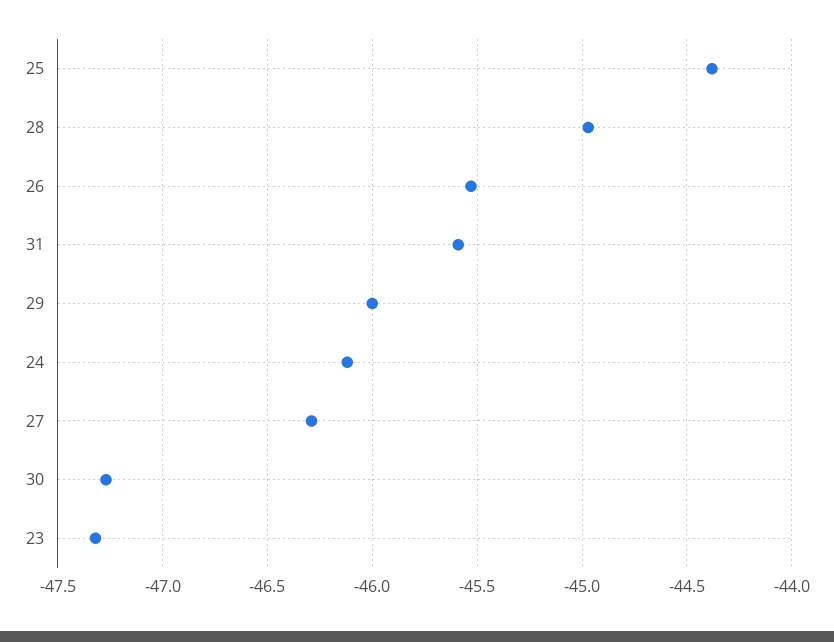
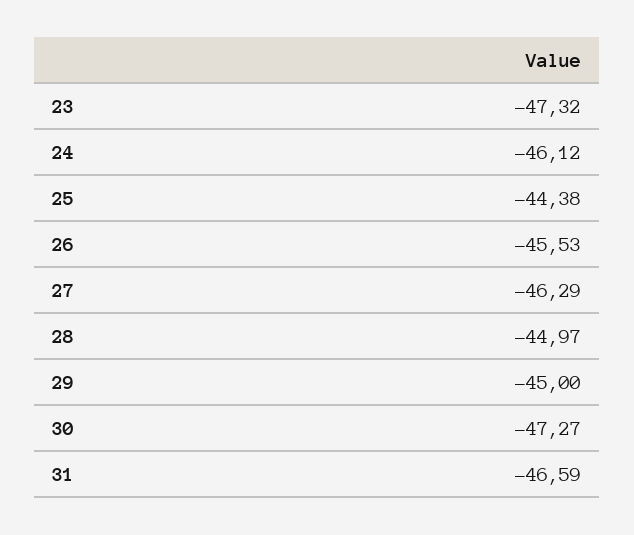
  {
    "25": -44.38,
    "28": -44.97,
    "26": -45.53,
-   "31": -45.6,
+   "31": -46.59,
-   "29": -46,
+   "29": -45,
    "24": -46.12,
    "27": -46.29,
    "30": -47.27,
    "23": -47.32
  }

